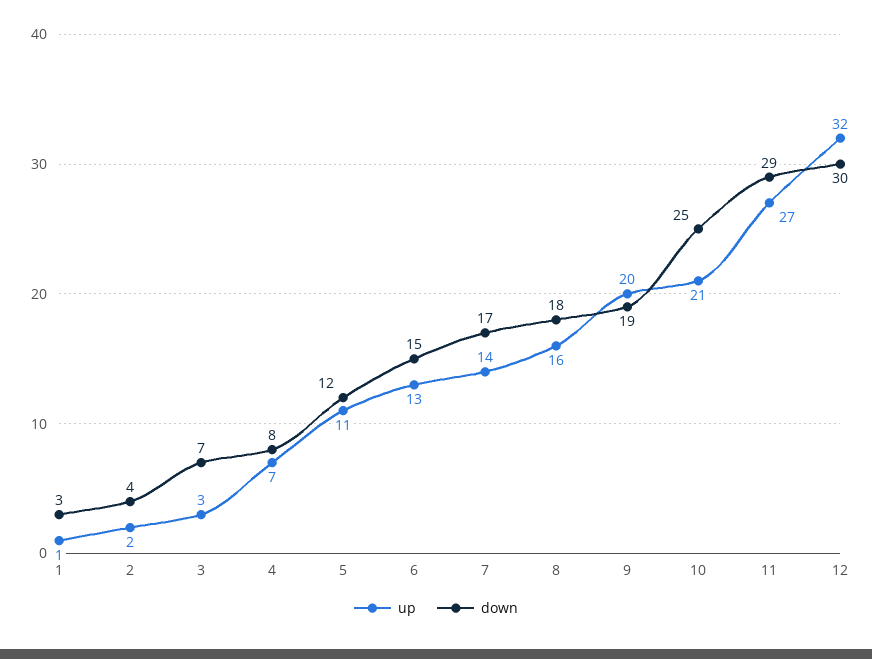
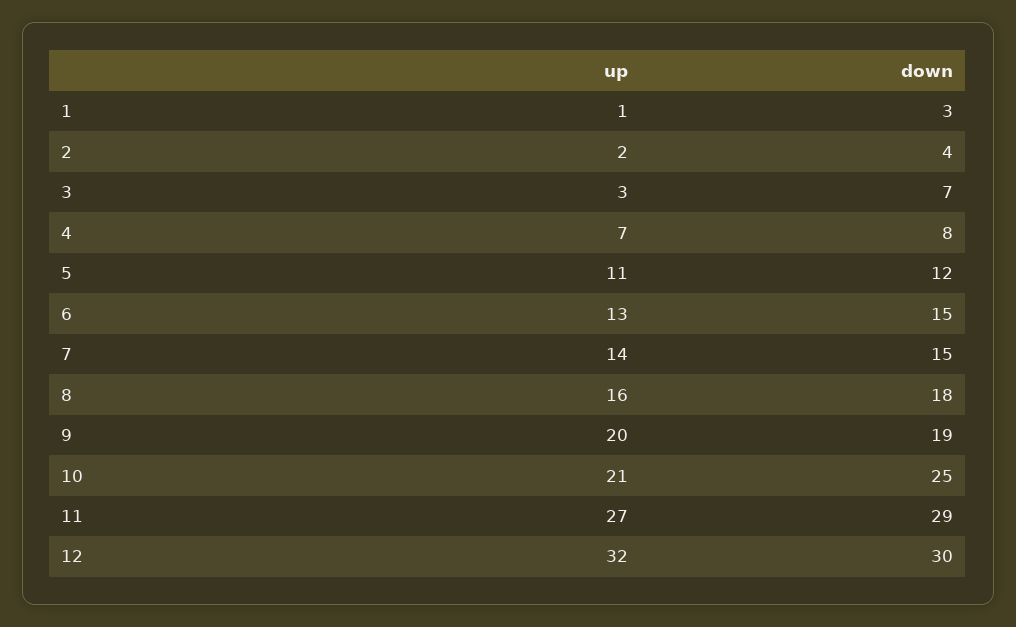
  {
    "up": {
      "1": 1,
      "2": 2,
      "3": 3,
      "4": 7,
      "5": 11,
      "6": 13,
      "7": 14,
      "8": 16,
      "9": 20,
      "10": 21,
      "11": 27,
      "12": 32
    },
    "down": {
      "1": 3,
      "2": 4,
      "3": 7,
      "4": 8,
      "5": 12,
      "6": 15,
-     "7": 17,
+     "7": 15,
      "8": 18,
      "9": 19,
      "10": 25,
      "11": 29,
      "12": 30
    }
  }

